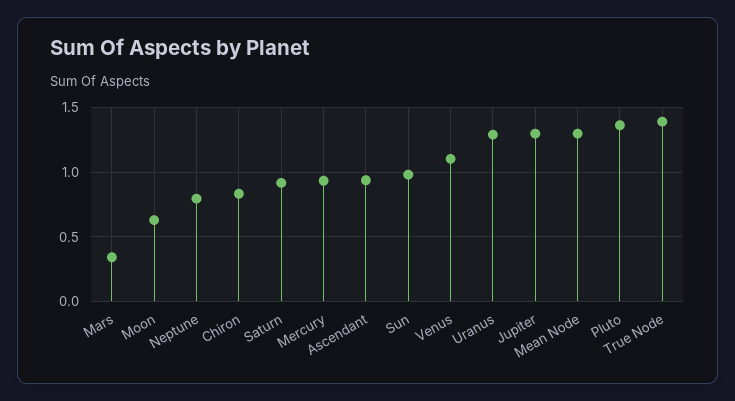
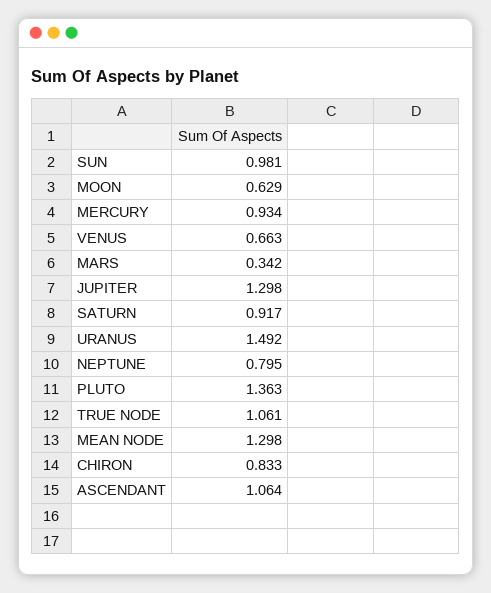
  {
    "Mars": 0.342,
    "Moon": 0.629,
    "Neptune": 0.795,
    "Chiron": 0.833,
    "Saturn": 0.917,
    "Mercury": 0.934,
-   "Ascendant": 0.95,
+   "Ascendant": 1.064,
    "Sun": 0.981,
-   "Venus": 1.1,
+   "Venus": 0.663,
-   "Uranus": 1.3,
+   "Uranus": 1.492,
    "Jupiter": 1.298,
    "Mean Node": 1.298,
    "Pluto": 1.363,
-   "True Node": 1.4
+   "True Node": 1.061
  }

